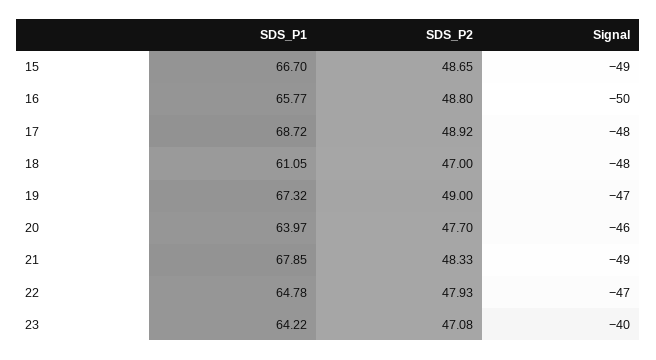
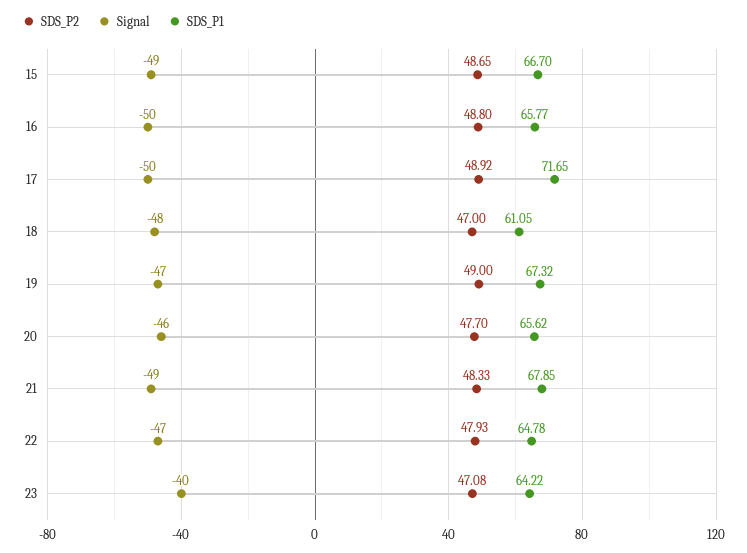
  {
    "SDS_P1": {
      "15": 66.7,
      "16": 65.77,
-     "17": 68.72,
+     "17": 71.65,
      "18": 61.05,
      "19": 67.32,
-     "20": 63.97,
+     "20": 65.62,
      "21": 67.85,
      "22": 64.78,
      "23": 64.22
    },
    "SDS_P2": {
      "15": 48.65,
      "16": 48.8,
      "17": 48.92,
      "18": 47,
      "19": 49,
      "20": 47.7,
      "21": 48.33,
      "22": 47.93,
      "23": 47.08
    },
    "Signal": {
      "15": -49,
      "16": -50,
-     "17": -48,
+     "17": -50,
      "18": -48,
      "19": -47,
      "20": -46,
      "21": -49,
      "22": -47,
      "23": -40
    }
  }

